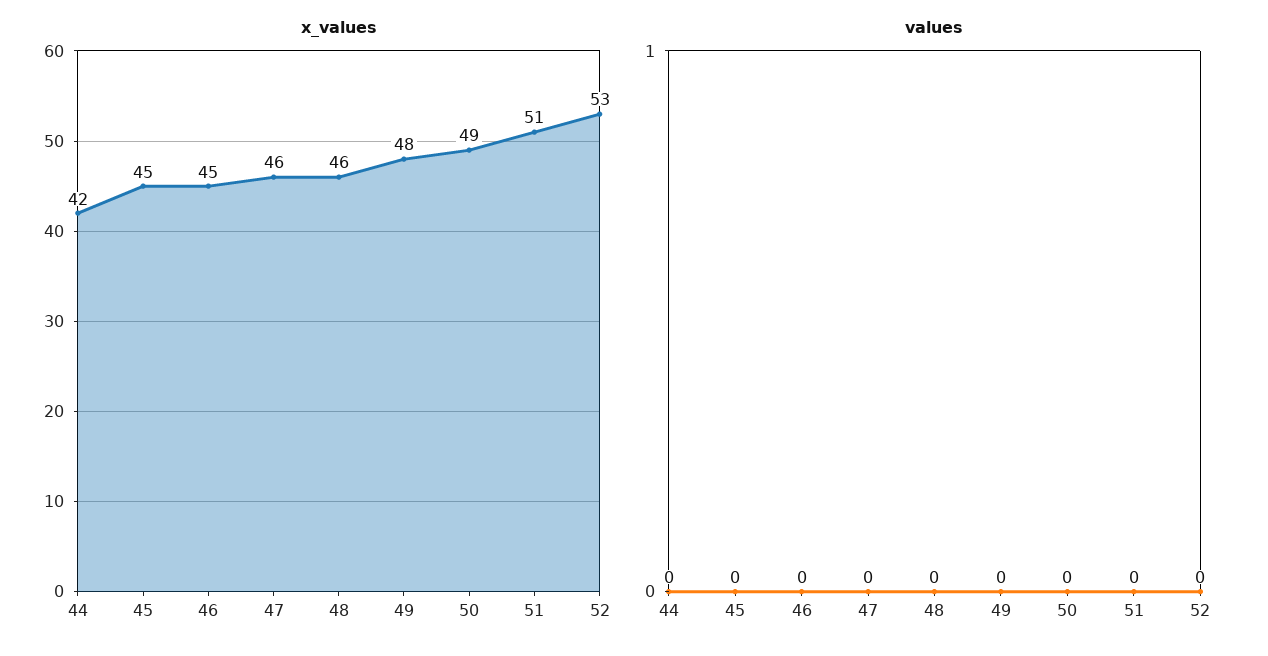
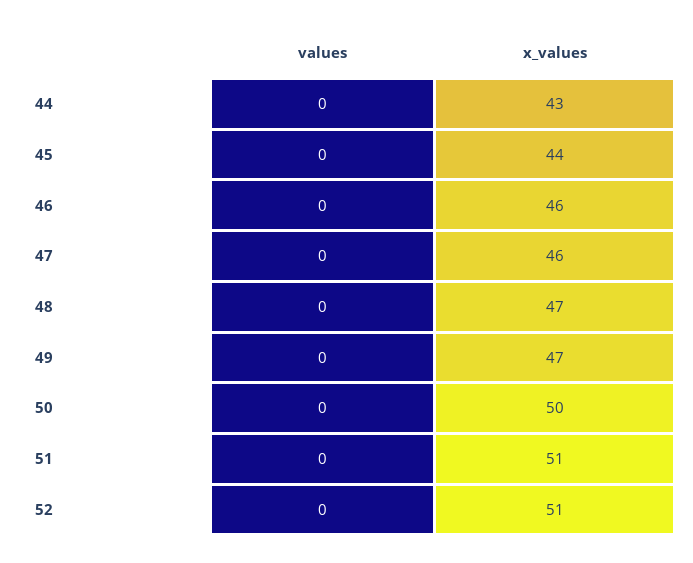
  {
    "x_values": {
-     "44": 42,
+     "44": 43,
-     "45": 45,
+     "45": 44,
-     "46": 45,
+     "46": 46,
      "47": 46,
-     "48": 46,
+     "48": 47,
-     "49": 48,
+     "49": 47,
-     "50": 49,
+     "50": 50,
      "51": 51,
-     "52": 53
+     "52": 51
    },
    "values": {
      "44": 0,
      "45": 0,
      "46": 0,
      "47": 0,
      "48": 0,
      "49": 0,
      "50": 0,
      "51": 0,
      "52": 0
    }
  }

